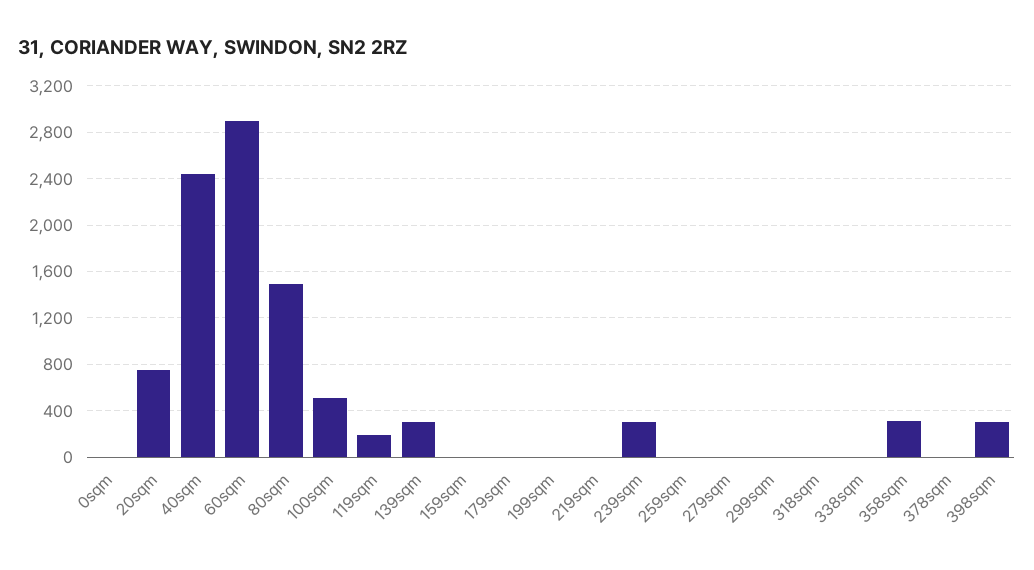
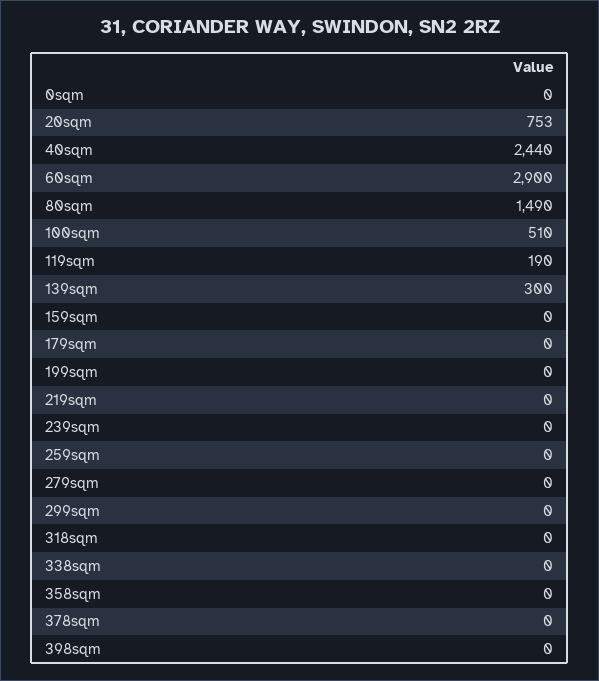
  {
    "0sqm": 0,
    "20sqm": 753,
    "40sqm": 2440,
    "60sqm": 2900,
    "80sqm": 1490,
    "100sqm": 510,
    "119sqm": 190,
    "139sqm": 300,
    "159sqm": 0,
    "179sqm": 0,
    "199sqm": 0,
    "219sqm": 0,
-   "239sqm": 300,
+   "239sqm": 0,
    "259sqm": 0,
    "279sqm": 0,
    "299sqm": 0,
    "318sqm": 0,
    "338sqm": 0,
-   "358sqm": 300,
+   "358sqm": 0,
    "378sqm": 0,
-   "398sqm": 300
+   "398sqm": 0
  }

